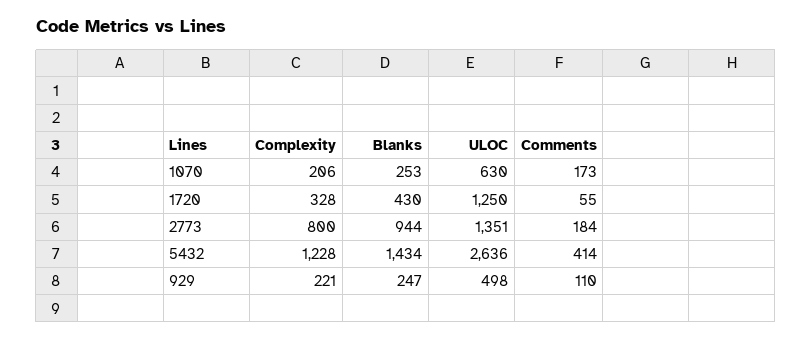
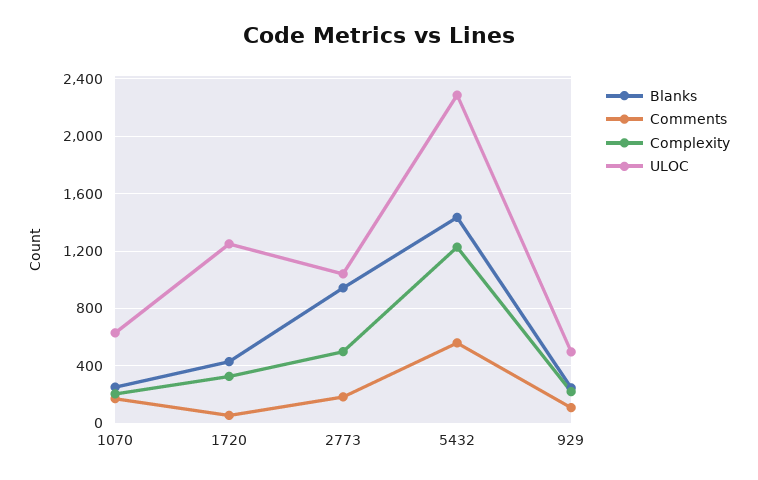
  {
    "Complexity": {
      "1070": 206,
      "1720": 328,
-     "2773": 800,
+     "2773": 500,
      "5432": 1228,
      "929": 221
    },
    "Blanks": {
      "1070": 253,
      "1720": 430,
      "2773": 944,
      "5432": 1434,
      "929": 247
    },
    "ULOC": {
      "1070": 630,
      "1720": 1250,
-     "2773": 1351,
+     "2773": 1050,
-     "5432": 2636,
+     "5432": 2300,
      "929": 498
    },
    "Comments": {
      "1070": 173,
      "1720": 55,
      "2773": 184,
-     "5432": 414,
+     "5432": 550,
      "929": 110
    }
  }

